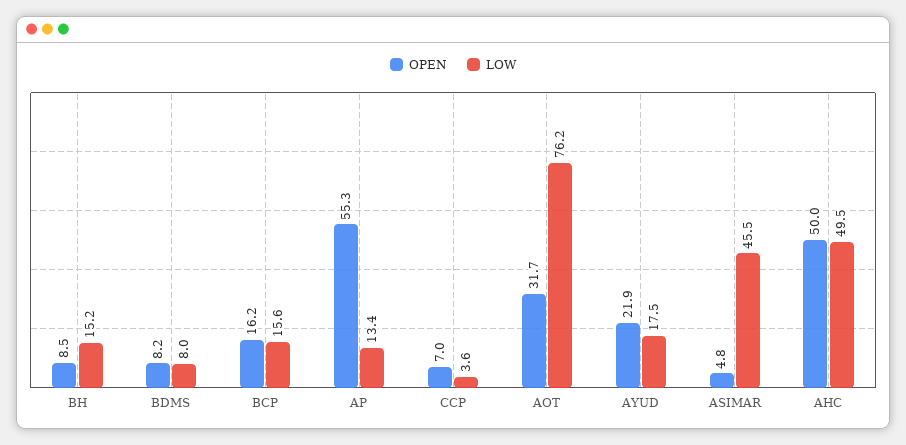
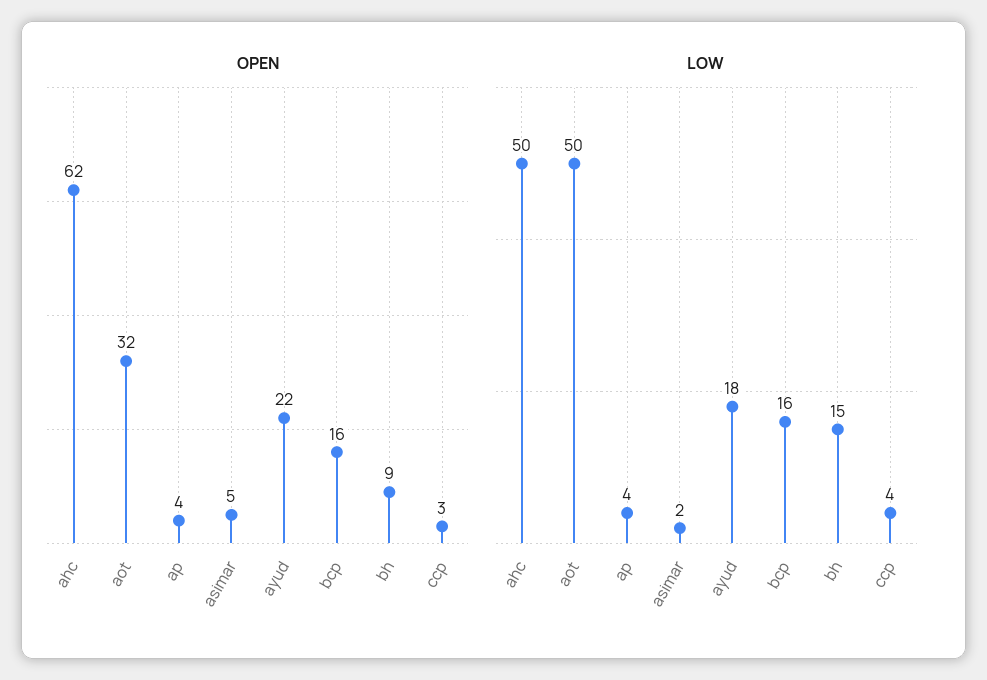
  {
    "OPEN": {
      "BH": 8.5,
-     "BDMS": 8.2,
      "BCP": 16.2,
-     "AP": 55.3,
+     "AP": 4,
-     "CCP": 7,
+     "CCP": 3,
      "AOT": 31.7,
      "AYUD": 21.9,
      "ASIMAR": 4.8,
-     "AHC": 50
+     "AHC": 62
    },
    "LOW": {
      "BH": 15.2,
-     "BDMS": 8,
      "BCP": 15.6,
-     "AP": 13.4,
+     "AP": 4,
      "CCP": 3.6,
-     "AOT": 76.2,
+     "AOT": 50,
      "AYUD": 17.5,
-     "ASIMAR": 45.5,
+     "ASIMAR": 2,
      "AHC": 49.5
    }
  }

